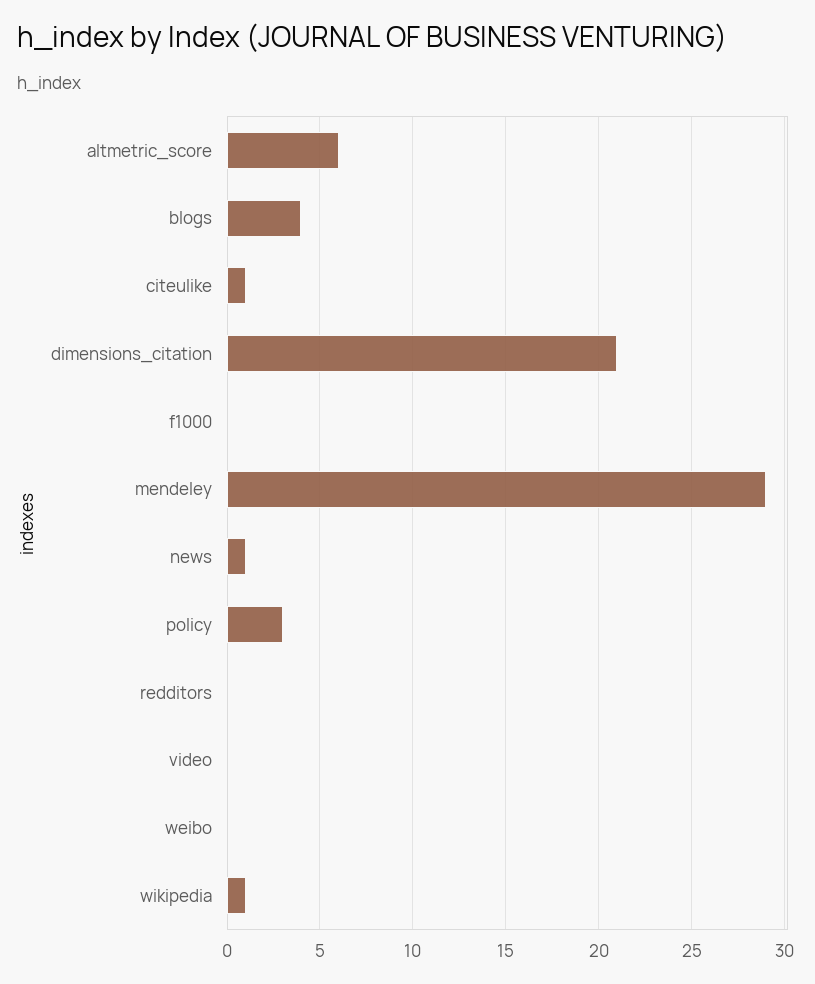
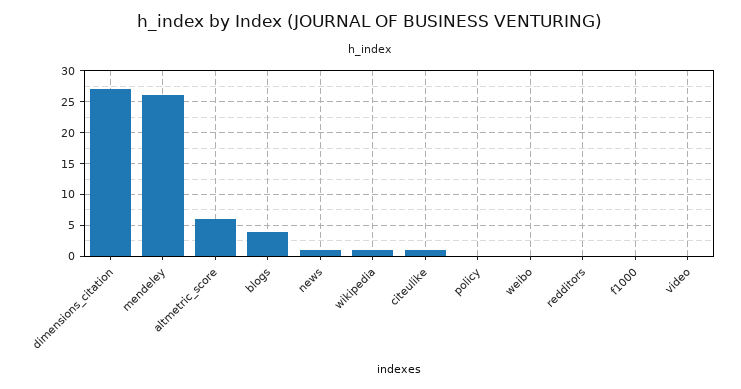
  {
    "altmetric_score": 6,
    "blogs": 4,
    "citeulike": 1,
-   "dimensions_citation": 21,
+   "dimensions_citation": 27,
    "f1000": 0,
-   "mendeley": 29,
+   "mendeley": 26,
    "news": 1,
-   "policy": 3,
+   "policy": 0,
    "redditors": 0,
    "video": 0,
    "weibo": 0,
    "wikipedia": 1
  }

